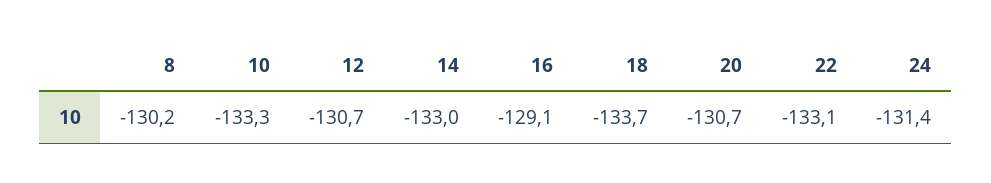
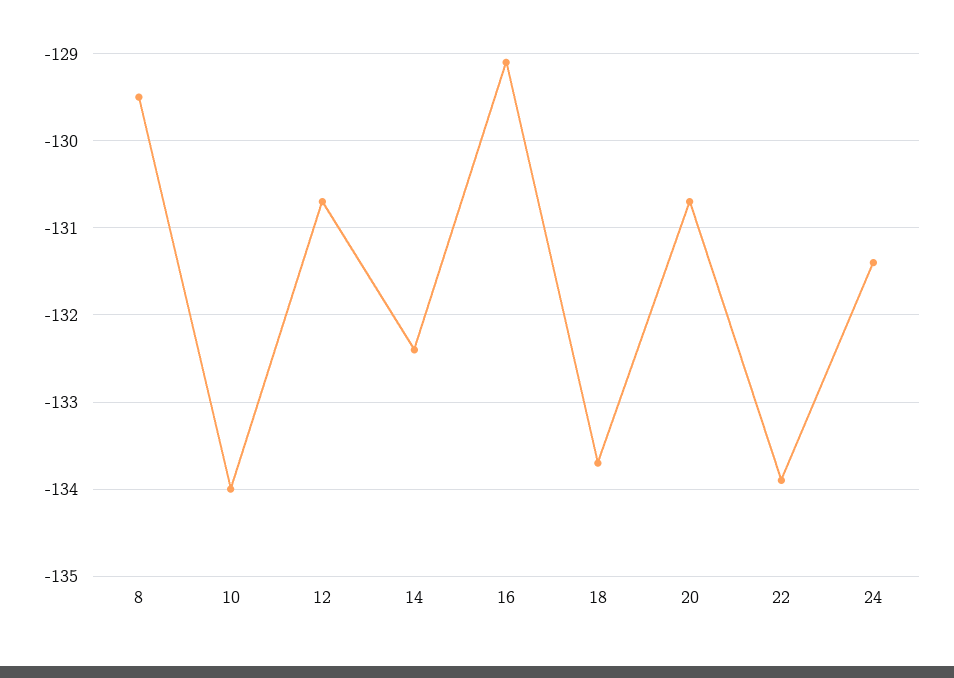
  {
-   "8": -130.2,
+   "8": -129.5,
-   "10": -133.3,
+   "10": -134,
    "12": -130.7,
-   "14": -133,
+   "14": -132.4,
    "16": -129.1,
    "18": -133.7,
    "20": -130.7,
-   "22": -133.1,
+   "22": -133.9,
    "24": -131.4
  }

